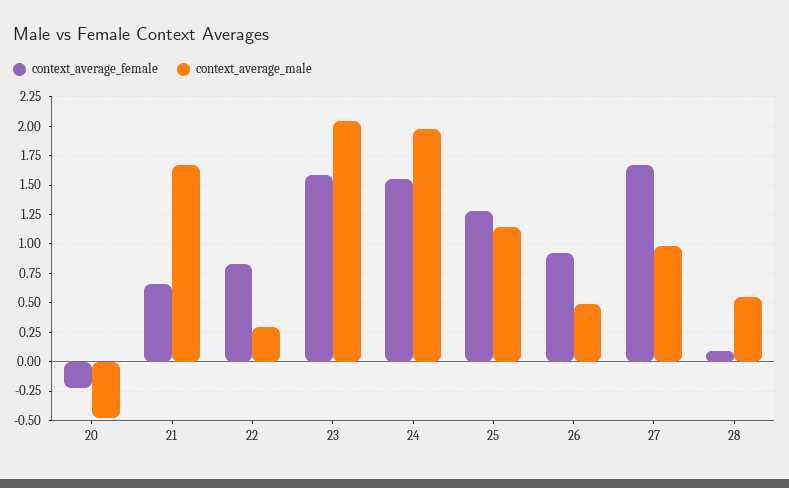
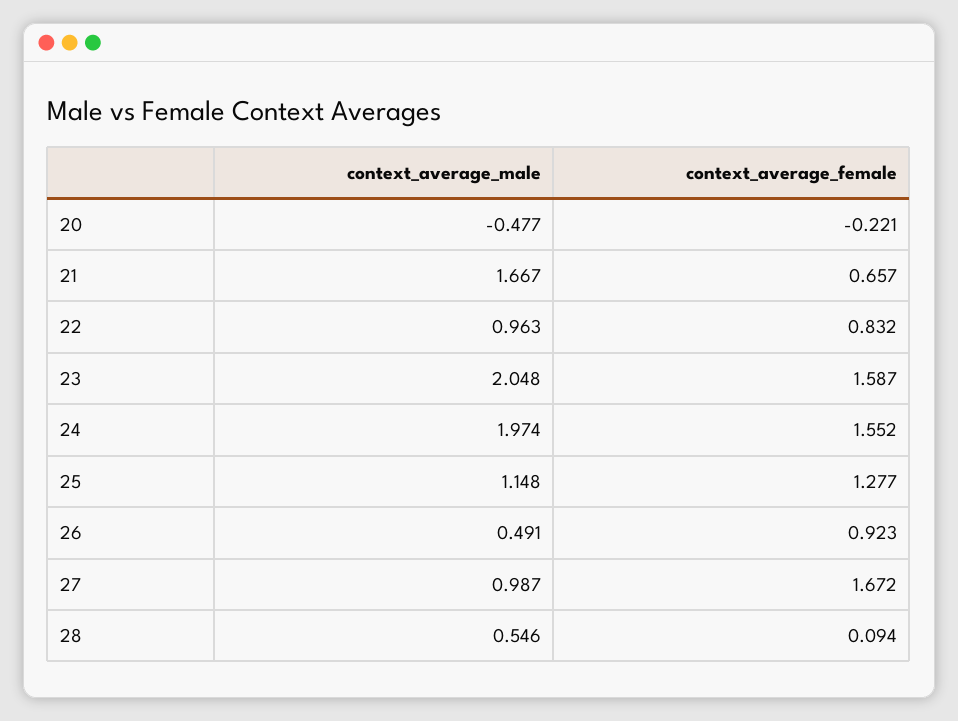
  {
    "context_average_female": {
      "20": -0.221,
      "21": 0.657,
      "22": 0.832,
      "23": 1.587,
      "24": 1.552,
      "25": 1.277,
      "26": 0.923,
      "27": 1.672,
      "28": 0.094
    },
    "context_average_male": {
      "20": -0.477,
      "21": 1.667,
-     "22": 0.25,
+     "22": 0.963,
      "23": 2.048,
      "24": 1.974,
      "25": 1.148,
      "26": 0.491,
      "27": 0.987,
      "28": 0.546
    }
  }

